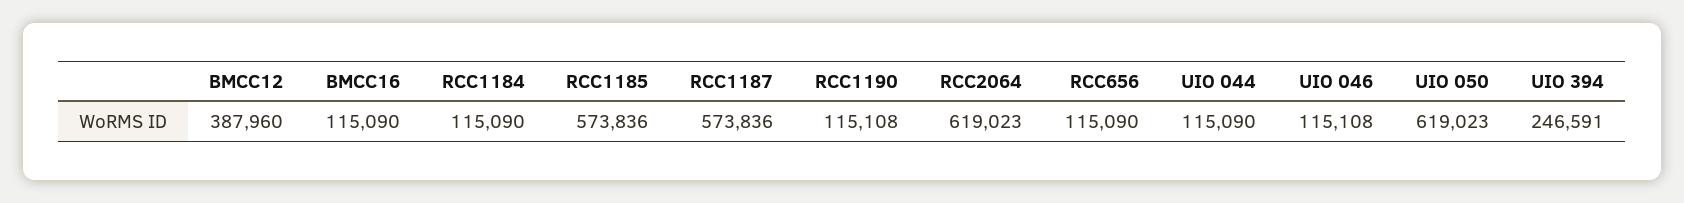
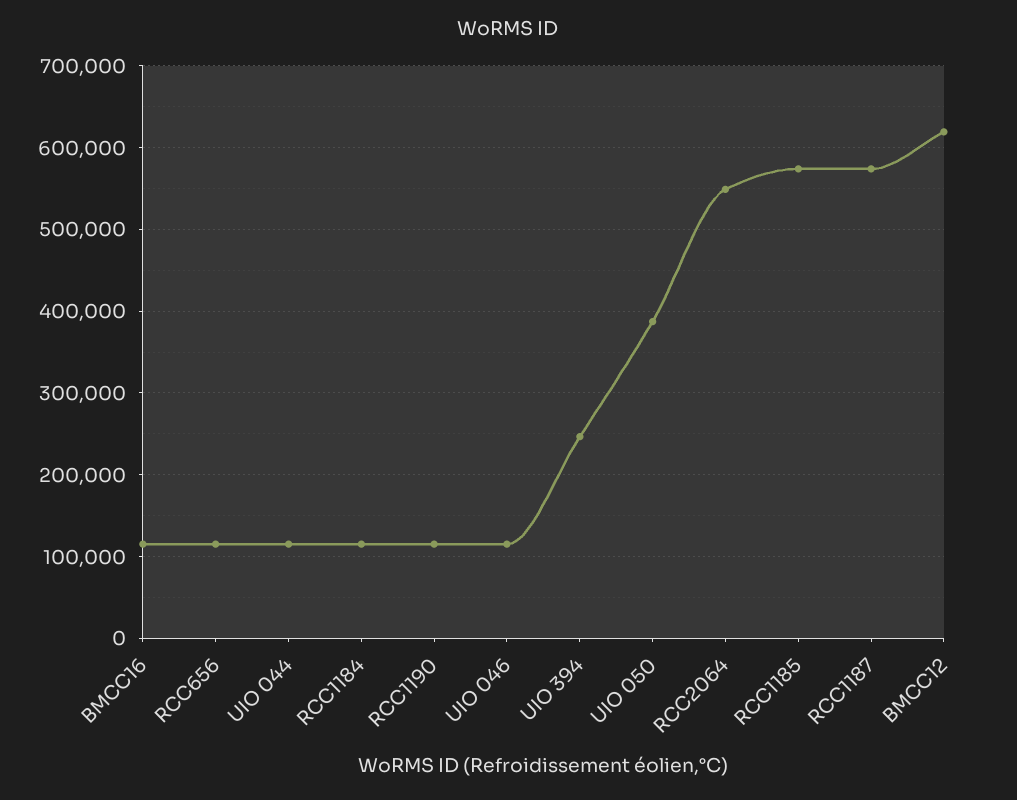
  {
-   "BMCC12": 387960,
+   "BMCC12": 620000,
    "BMCC16": 115090,
    "RCC1184": 115090,
    "RCC1185": 573836,
    "RCC1187": 573836,
    "RCC1190": 115108,
-   "RCC2064": 619023,
+   "RCC2064": 550000,
    "RCC656": 115090,
    "UIO 044": 115090,
    "UIO 046": 115108,
-   "UIO 050": 619023,
+   "UIO 050": 390000,
    "UIO 394": 246591
  }

